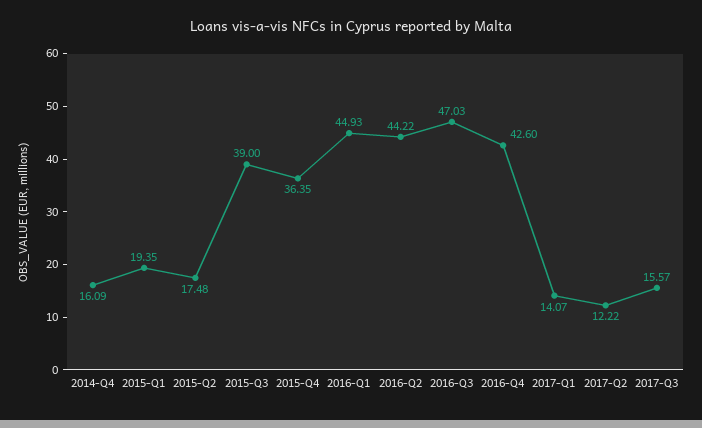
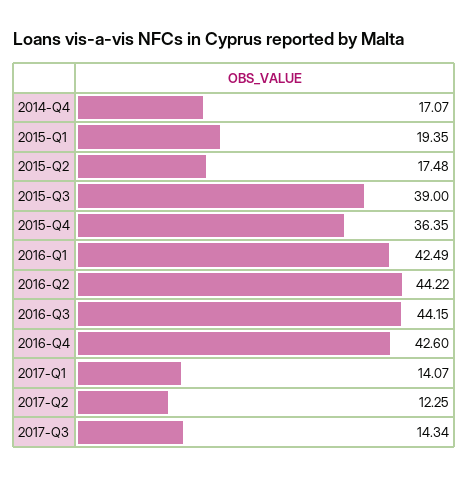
  {
-   "2014-Q4": 16.09,
+   "2014-Q4": 17.07,
    "2015-Q1": 19.35,
    "2015-Q2": 17.48,
    "2015-Q3": 39,
    "2015-Q4": 36.35,
-   "2016-Q1": 44.93,
+   "2016-Q1": 42.49,
    "2016-Q2": 44.22,
-   "2016-Q3": 47.03,
+   "2016-Q3": 44.15,
    "2016-Q4": 42.6,
    "2017-Q1": 14.07,
-   "2017-Q2": 12.22,
+   "2017-Q2": 12.25,
-   "2017-Q3": 15.57
+   "2017-Q3": 14.34
  }

